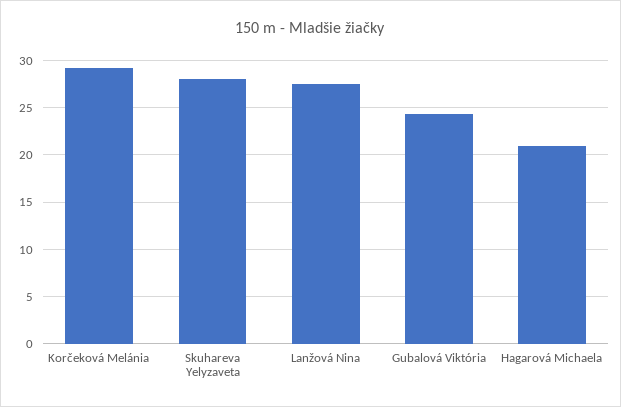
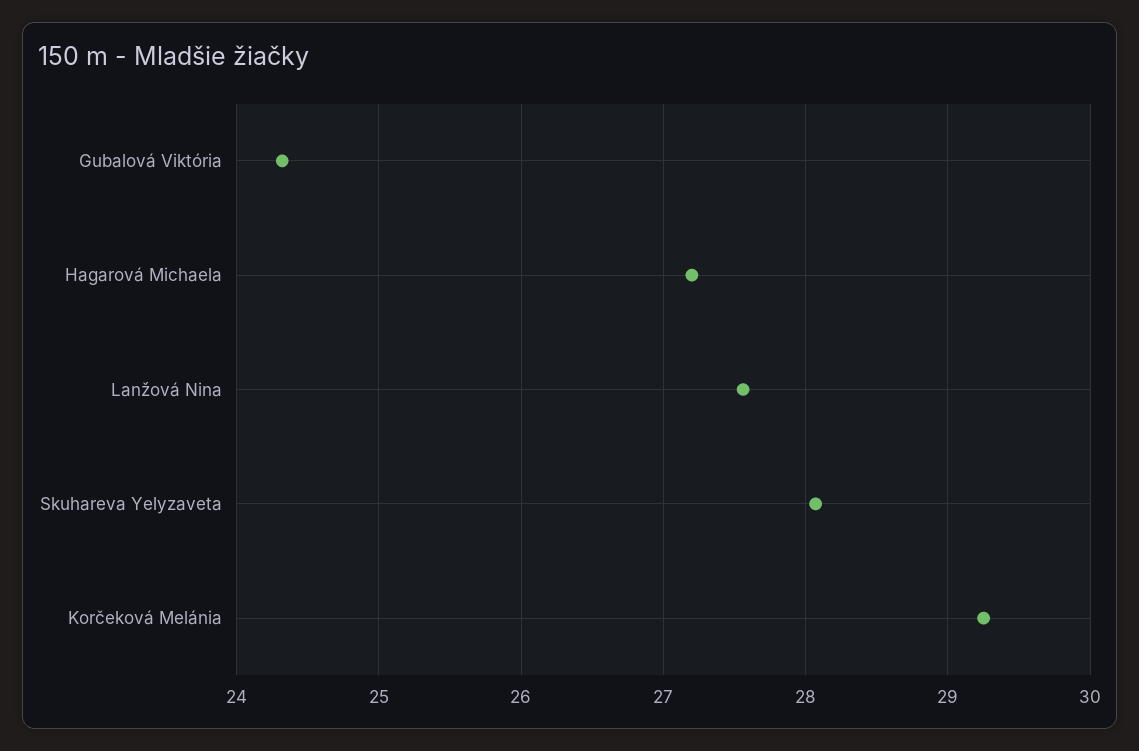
  {
    "Korčeková Melánia": 29.3,
    "Skuhareva Yelyzaveta": 28.1,
    "Lanžová Nina": 27.6,
    "Gubalová Viktória": 24.3,
-   "Hagarová Michaela": 21
+   "Hagarová Michaela": 27.2
  }

